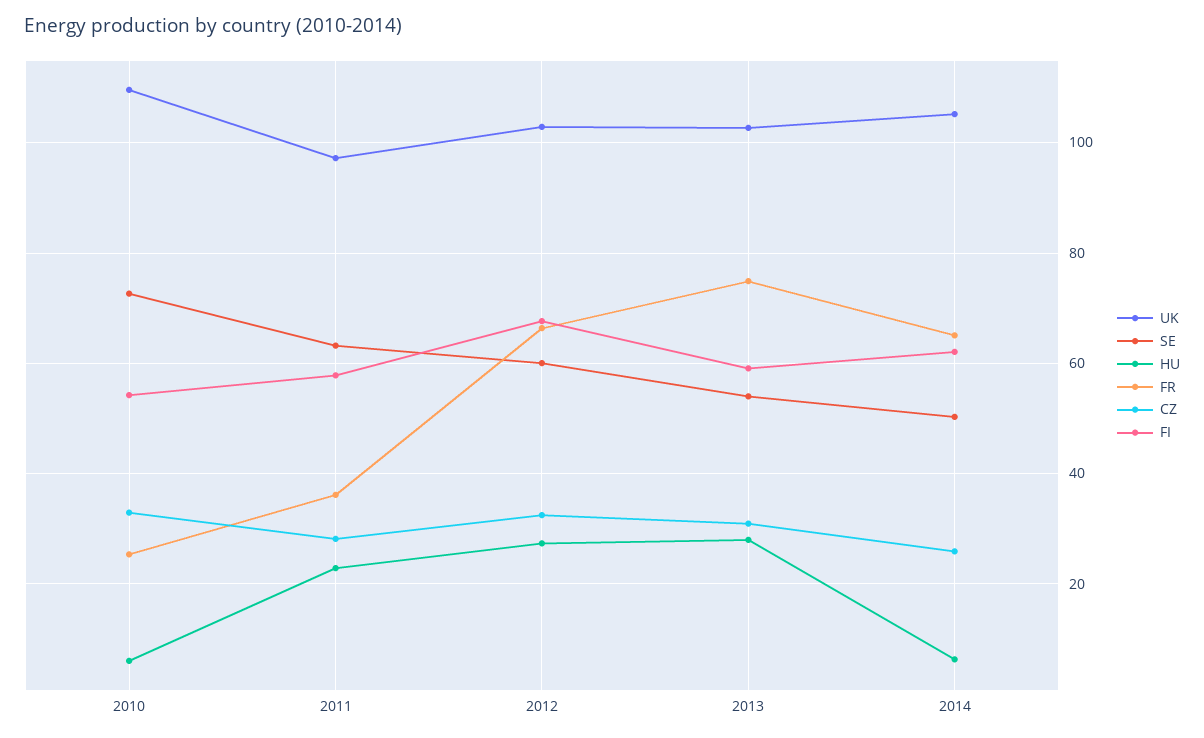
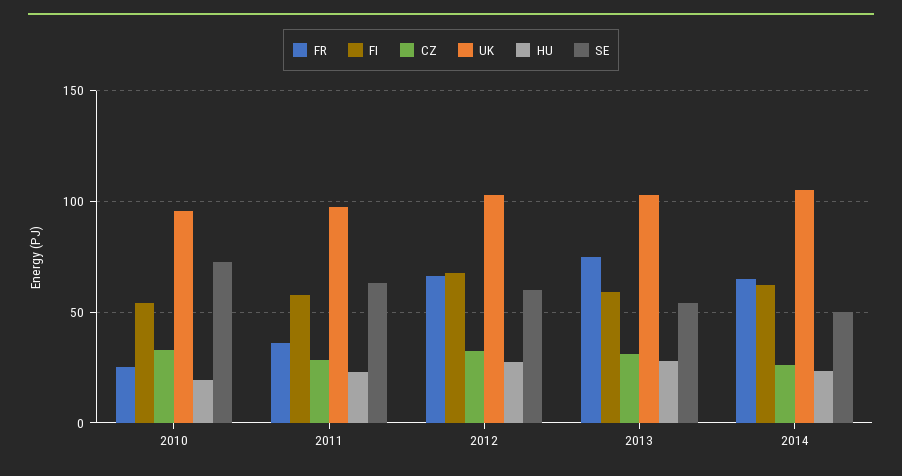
  {
    "UK": {
-     "2010": 110,
+     "2010": 95,
      "2011": 98,
      "2012": 102,
      "2013": 102,
      "2014": 106
    },
    "SE": {
      "2010": 72,
      "2011": 64,
      "2012": 60,
      "2013": 54,
      "2014": 50
    },
    "HU": {
-     "2010": 6,
+     "2010": 20,
      "2011": 22,
      "2012": 28,
      "2013": 28,
-     "2014": 6
+     "2014": 25
    },
    "FR": {
      "2010": 26,
      "2011": 36,
      "2012": 66,
      "2013": 74,
      "2014": 66
    },
    "CZ": {
      "2010": 32,
      "2011": 28,
      "2012": 32,
      "2013": 30,
      "2014": 26
    },
    "FI": {
      "2010": 54,
      "2011": 58,
      "2012": 68,
      "2013": 60,
      "2014": 62
    }
  }

